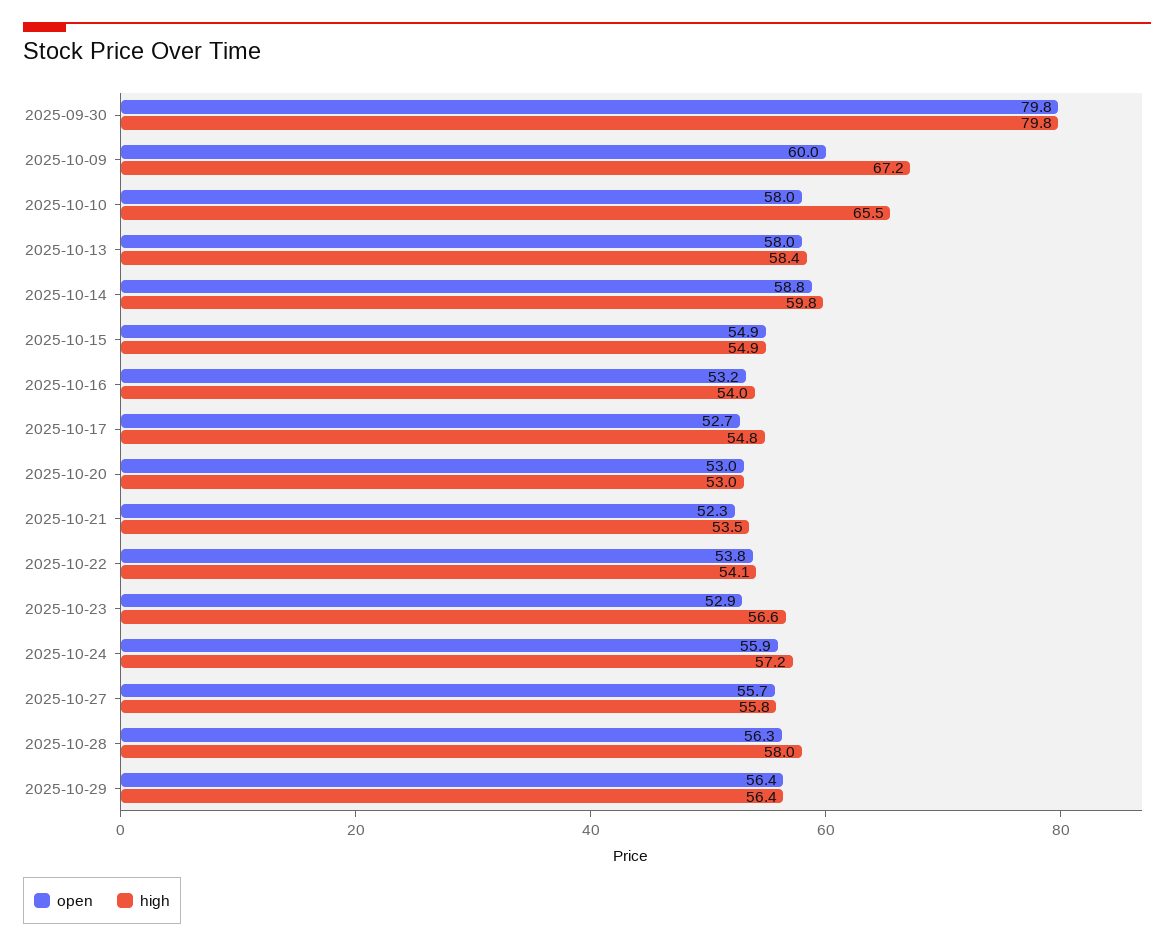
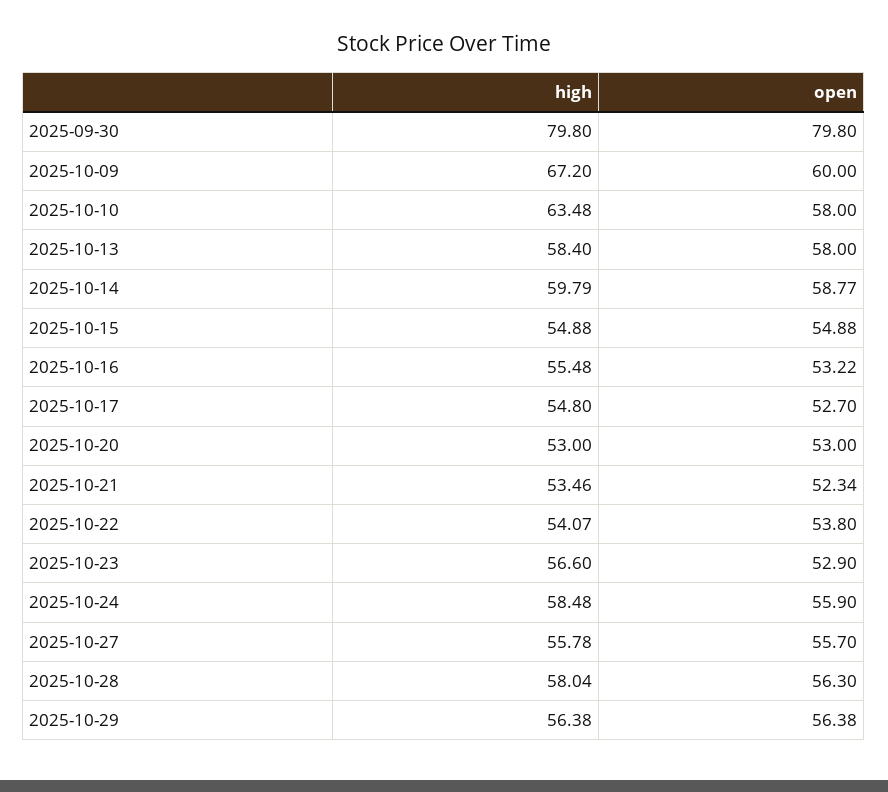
  {
    "open": {
      "2025-09-30": 79.8,
      "2025-10-09": 60,
      "2025-10-10": 58,
      "2025-10-13": 58,
      "2025-10-14": 58.77,
      "2025-10-15": 54.88,
      "2025-10-16": 53.22,
      "2025-10-17": 52.7,
      "2025-10-20": 53,
      "2025-10-21": 52.34,
      "2025-10-22": 53.8,
      "2025-10-23": 52.9,
      "2025-10-24": 55.9,
      "2025-10-27": 55.7,
      "2025-10-28": 56.3,
      "2025-10-29": 56.38
    },
    "high": {
      "2025-09-30": 79.8,
      "2025-10-09": 67.2,
-     "2025-10-10": 65.5,
+     "2025-10-10": 63.48,
      "2025-10-13": 58.4,
      "2025-10-14": 59.79,
      "2025-10-15": 54.88,
-     "2025-10-16": 54,
+     "2025-10-16": 55.48,
      "2025-10-17": 54.8,
      "2025-10-20": 53,
      "2025-10-21": 53.46,
      "2025-10-22": 54.07,
      "2025-10-23": 56.6,
-     "2025-10-24": 57.2,
+     "2025-10-24": 58.48,
      "2025-10-27": 55.78,
      "2025-10-28": 58.04,
      "2025-10-29": 56.38
    }
  }

